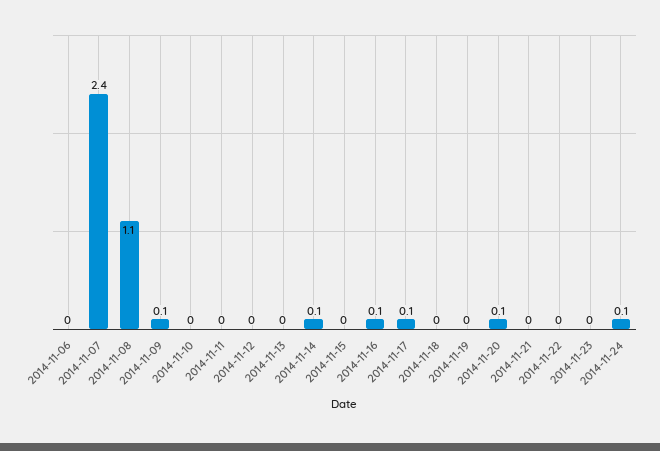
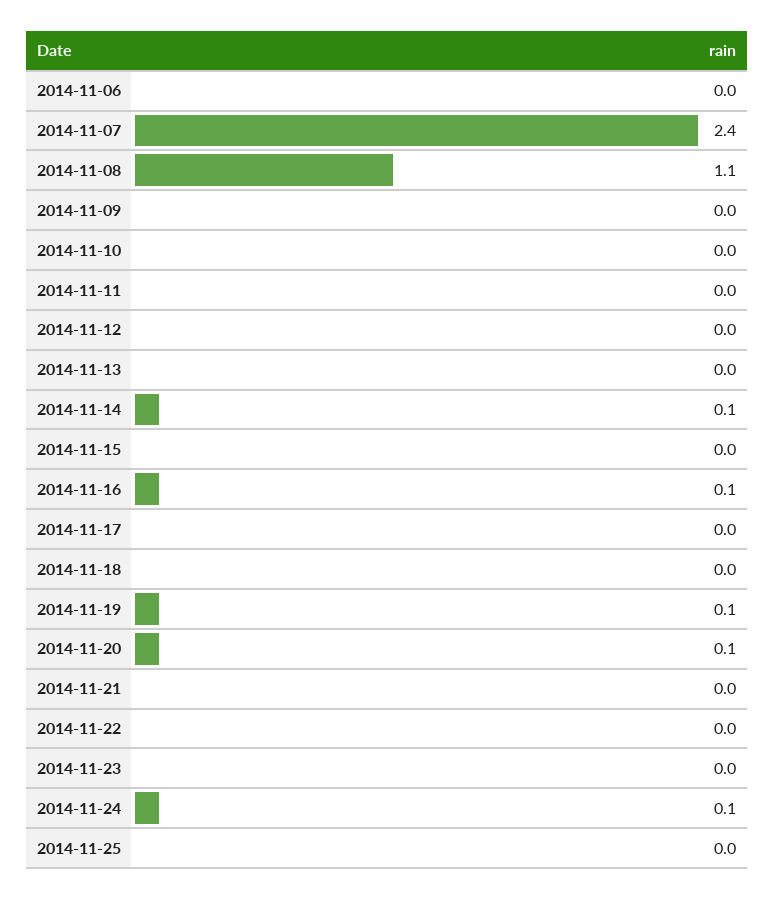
  {
    "2014-11-06": 0,
    "2014-11-07": 2.4,
    "2014-11-08": 1.1,
-   "2014-11-09": 0.1,
+   "2014-11-09": 0,
    "2014-11-10": 0,
    "2014-11-11": 0,
    "2014-11-12": 0,
    "2014-11-13": 0,
    "2014-11-14": 0.1,
    "2014-11-15": 0,
    "2014-11-16": 0.1,
-   "2014-11-17": 0.1,
+   "2014-11-17": 0,
    "2014-11-18": 0,
-   "2014-11-19": 0,
+   "2014-11-19": 0.1,
    "2014-11-20": 0.1,
    "2014-11-21": 0,
    "2014-11-22": 0,
    "2014-11-23": 0,
-   "2014-11-24": 0.1
+   "2014-11-24": 0.1,
+   "2014-11-25": 0
  }

